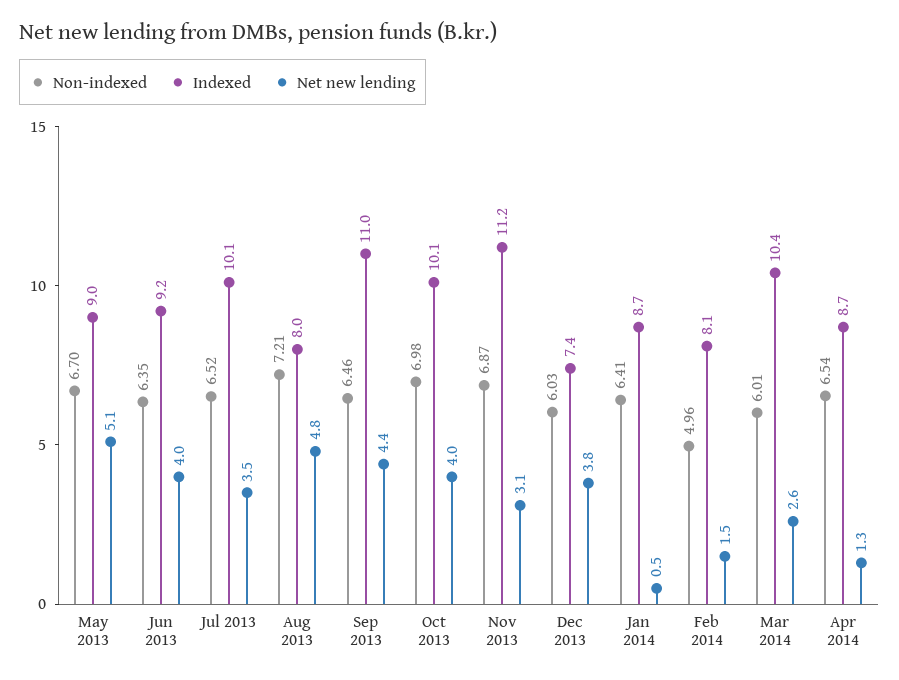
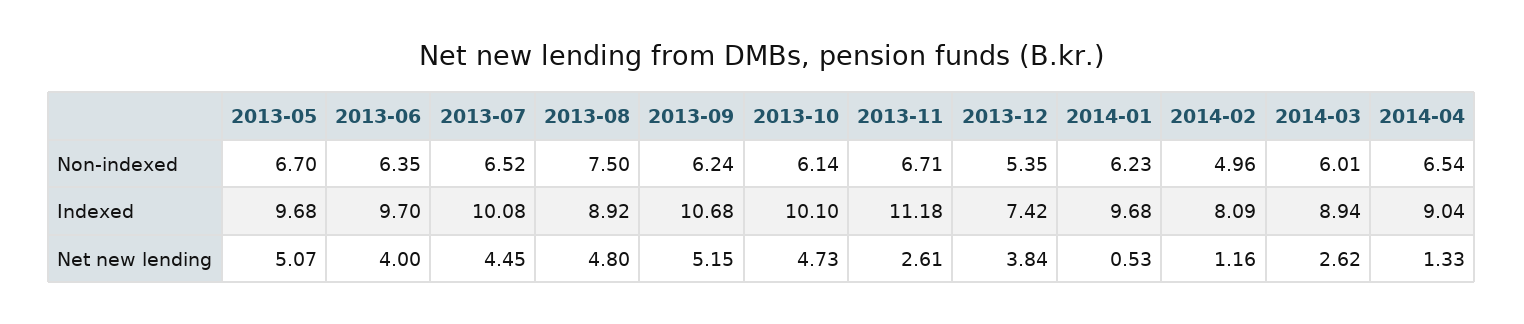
  {
    "Non-indexed": {
      "May 2013": 6.7,
      "Jun 2013": 6.35,
      "Jul 2013": 6.52,
-     "Aug 2013": 7.21,
+     "Aug 2013": 7.5,
-     "Sep 2013": 6.46,
+     "Sep 2013": 6.24,
-     "Oct 2013": 6.98,
+     "Oct 2013": 6.14,
-     "Nov 2013": 6.87,
+     "Nov 2013": 6.71,
-     "Dec 2013": 6.03,
+     "Dec 2013": 5.35,
-     "Jan 2014": 6.41,
+     "Jan 2014": 6.23,
      "Feb 2014": 4.96,
      "Mar 2014": 6.01,
      "Apr 2014": 6.54
    },
    "Indexed": {
-     "May 2013": 9,
+     "May 2013": 9.68,
-     "Jun 2013": 9.2,
+     "Jun 2013": 9.7,
      "Jul 2013": 10.08,
-     "Aug 2013": 8,
+     "Aug 2013": 8.92,
-     "Sep 2013": 11,
+     "Sep 2013": 10.68,
      "Oct 2013": 10.1,
      "Nov 2013": 11.18,
      "Dec 2013": 7.42,
-     "Jan 2014": 8.7,
+     "Jan 2014": 9.68,
      "Feb 2014": 8.09,
-     "Mar 2014": 10.4,
+     "Mar 2014": 8.94,
-     "Apr 2014": 8.7
+     "Apr 2014": 9.04
    },
    "Net new lending": {
      "May 2013": 5.07,
      "Jun 2013": 4,
-     "Jul 2013": 3.5,
+     "Jul 2013": 4.45,
      "Aug 2013": 4.8,
-     "Sep 2013": 4.4,
+     "Sep 2013": 5.15,
-     "Oct 2013": 4,
+     "Oct 2013": 4.73,
-     "Nov 2013": 3.1,
+     "Nov 2013": 2.61,
      "Dec 2013": 3.84,
      "Jan 2014": 0.53,
-     "Feb 2014": 1.5,
+     "Feb 2014": 1.16,
      "Mar 2014": 2.62,
      "Apr 2014": 1.33
    }
  }

